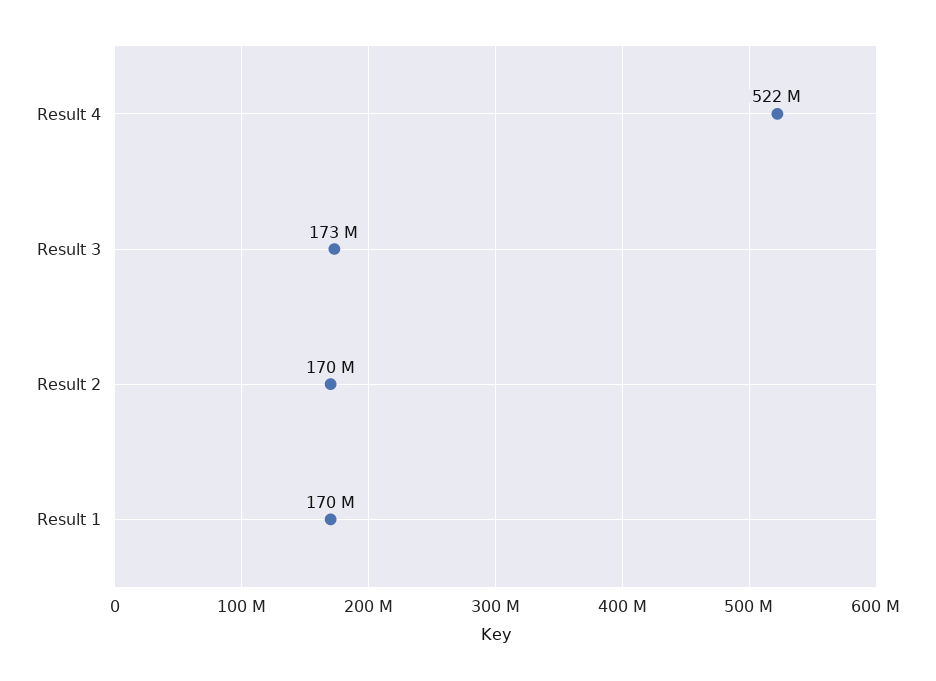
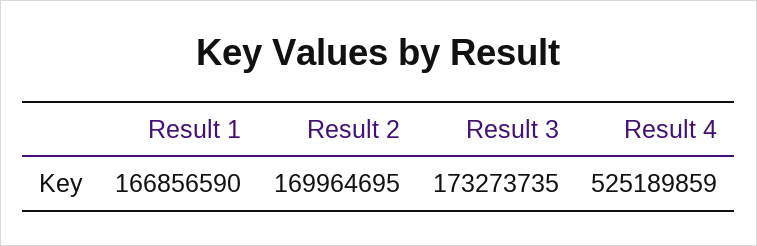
  {
-   "Result 4": 522000000,
+   "Result 4": 525189859,
    "Result 3": 173273735,
    "Result 2": 169964695,
-   "Result 1": 170000000
+   "Result 1": 166856590
  }

